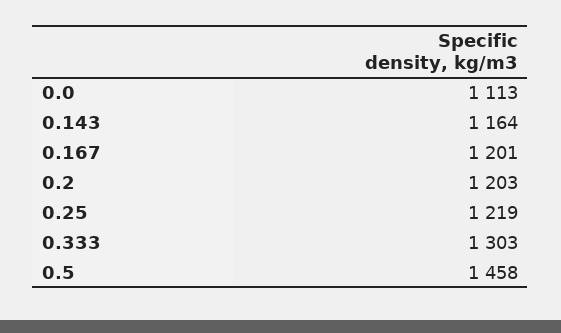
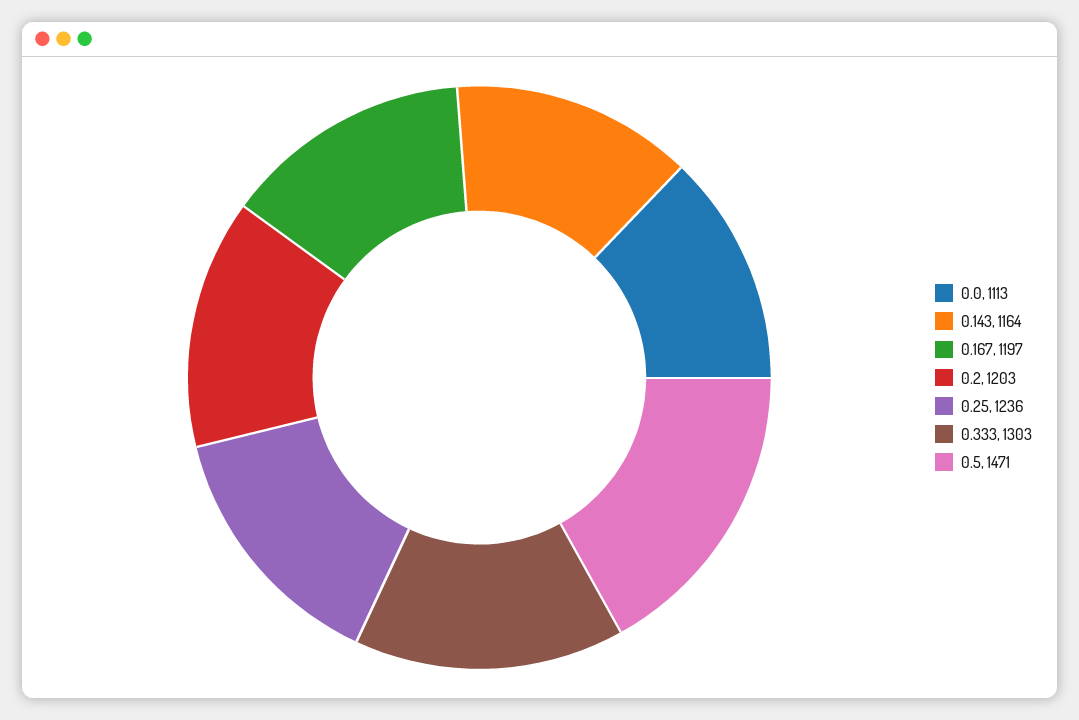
  {
    "0.0": 1113,
    "0.143": 1164,
-   "0.167": 1201,
+   "0.167": 1197,
    "0.2": 1203,
-   "0.25": 1219,
+   "0.25": 1236,
    "0.333": 1303,
-   "0.5": 1458
+   "0.5": 1471
  }

